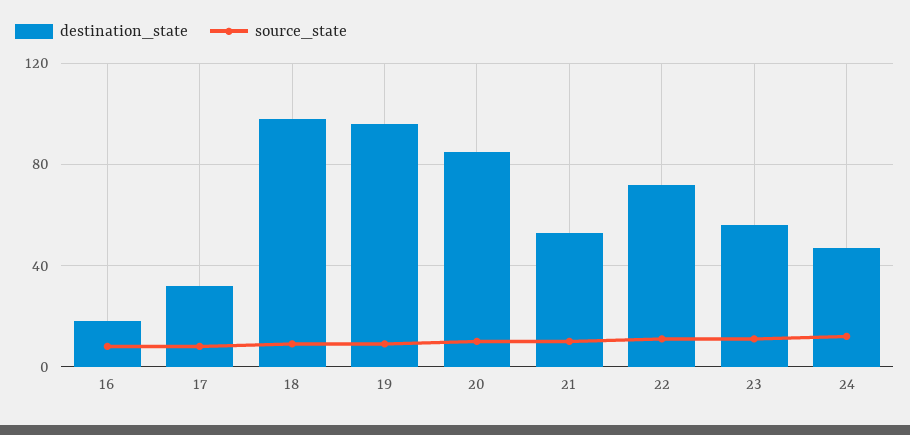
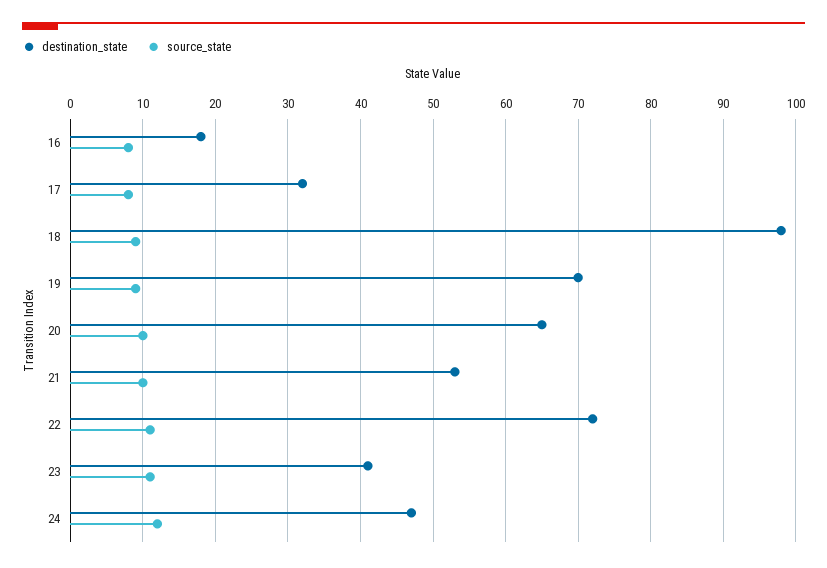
  {
    "destination_state": {
      "16": 18,
      "17": 32,
      "18": 98,
-     "19": 95,
+     "19": 70,
-     "20": 85,
+     "20": 65,
      "21": 53,
      "22": 72,
-     "23": 55,
+     "23": 41,
      "24": 47
    },
    "source_state": {
      "16": 8,
      "17": 8,
      "18": 9,
      "19": 9,
      "20": 10,
      "21": 10,
      "22": 11,
      "23": 11,
      "24": 12
    }
  }

